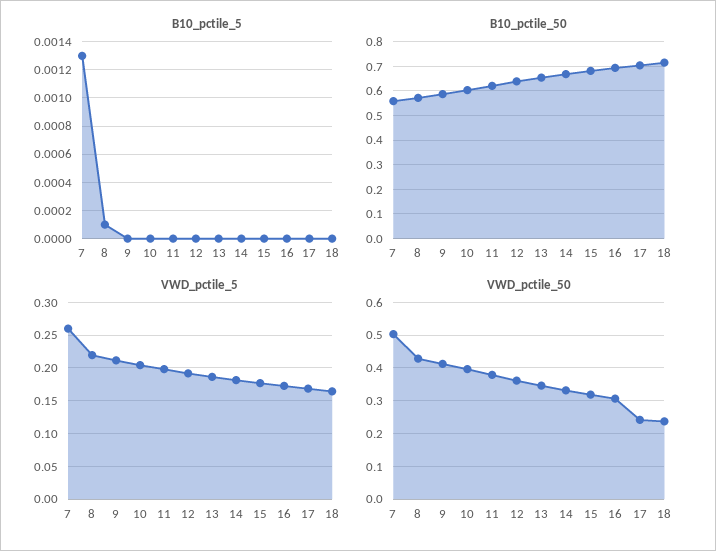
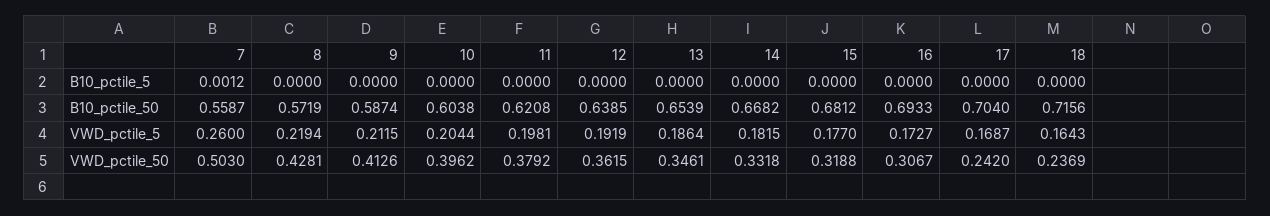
  {
    "B10_pctile_5": {
-     "7": 0.0013,
+     "7": 0.0012,
-     "8": 0.0001,
+     "8": 0,
      "9": 0,
      "10": 0,
      "11": 0,
      "12": 0,
      "13": 0,
      "14": 0,
      "15": 0,
      "16": 0,
      "17": 0,
      "18": 0
    },
    "B10_pctile_50": {
      "7": 0.5587,
      "8": 0.5719,
      "9": 0.5874,
      "10": 0.6038,
      "11": 0.6208,
      "12": 0.6385,
      "13": 0.6539,
      "14": 0.6682,
      "15": 0.6812,
      "16": 0.6933,
      "17": 0.704,
      "18": 0.7156
    },
    "VWD_pctile_5": {
      "7": 0.26,
      "8": 0.2194,
      "9": 0.2115,
      "10": 0.2044,
      "11": 0.1981,
      "12": 0.1919,
      "13": 0.1864,
      "14": 0.1815,
      "15": 0.177,
      "16": 0.1727,
      "17": 0.1687,
      "18": 0.1643
    },
    "VWD_pctile_50": {
      "7": 0.503,
      "8": 0.4281,
      "9": 0.4126,
      "10": 0.3962,
      "11": 0.3792,
      "12": 0.3615,
      "13": 0.3461,
      "14": 0.3318,
      "15": 0.3188,
      "16": 0.3067,
      "17": 0.242,
      "18": 0.2369
    }
  }

